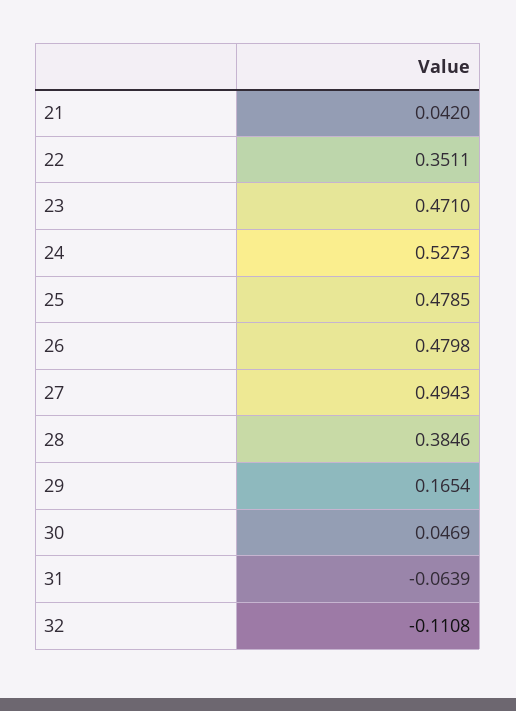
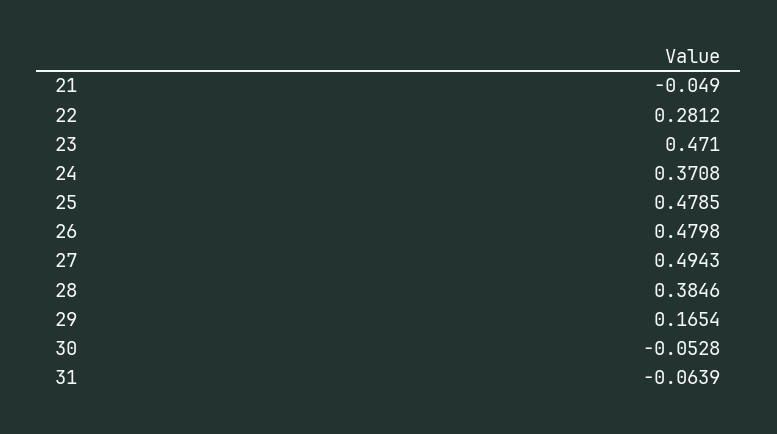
  {
-   "21": 0.042,
+   "21": -0.049,
-   "22": 0.3511,
+   "22": 0.2812,
    "23": 0.471,
-   "24": 0.5273,
+   "24": 0.3708,
    "25": 0.4785,
    "26": 0.4798,
    "27": 0.4943,
    "28": 0.3846,
    "29": 0.1654,
-   "30": 0.0469,
+   "30": -0.0528,
-   "31": -0.0639,
+   "31": -0.0639
-   "32": -0.1108
  }

